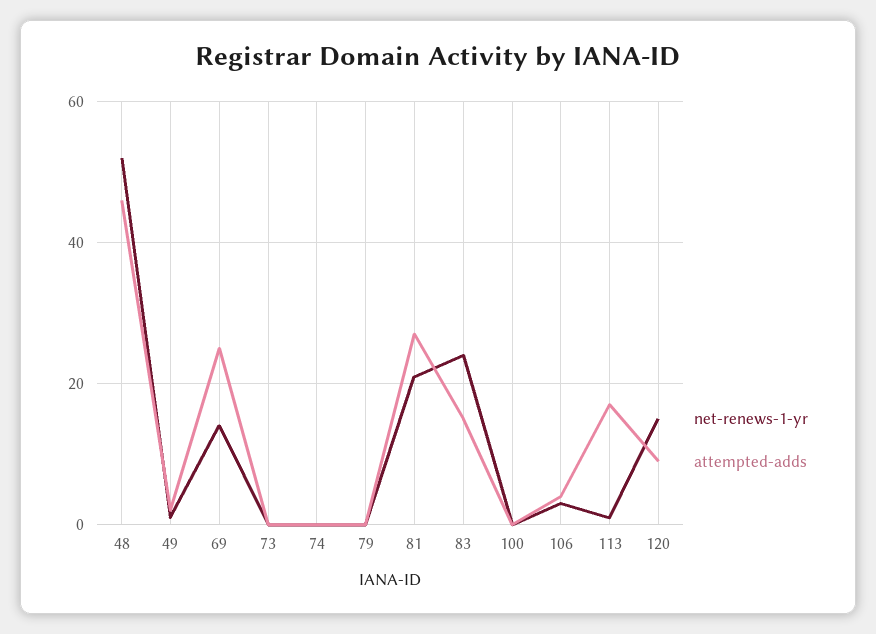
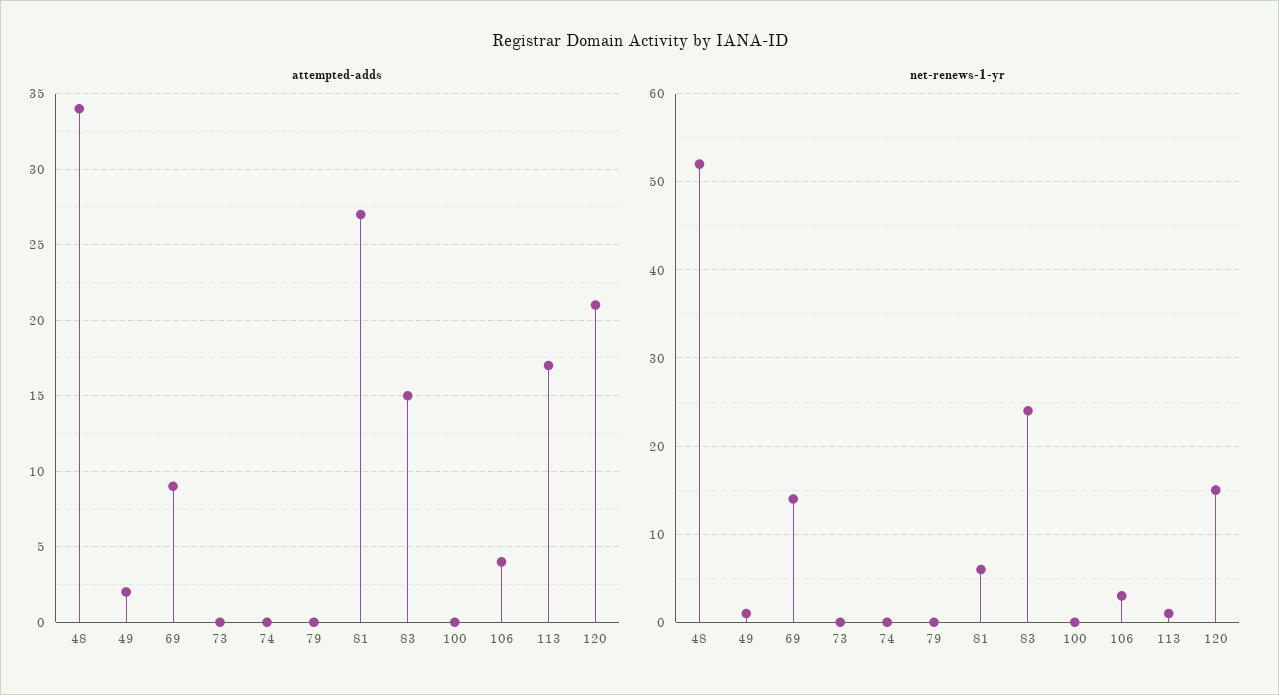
  {
    "net-renews-1-yr": {
      "48": 52,
      "49": 1,
      "69": 14,
      "73": 0,
      "74": 0,
      "79": 0,
-     "81": 20,
+     "81": 6,
      "83": 24,
      "100": 0,
      "106": 3,
      "113": 1,
      "120": 15
    },
    "attempted-adds": {
-     "48": 45,
+     "48": 34,
      "49": 2,
-     "69": 25,
+     "69": 9,
      "73": 0,
      "74": 0,
      "79": 0,
      "81": 27,
      "83": 15,
      "100": 0,
      "106": 4,
      "113": 17,
-     "120": 10
+     "120": 21
    }
  }

